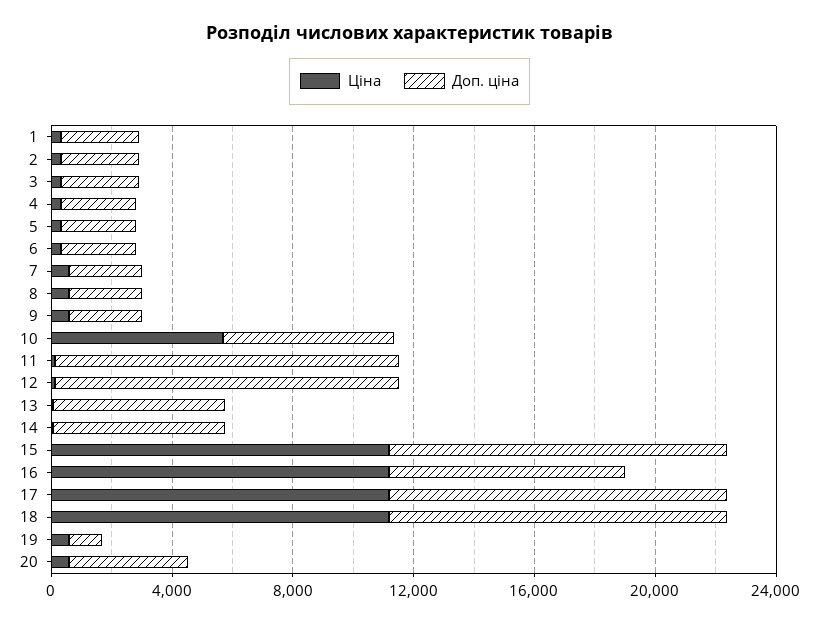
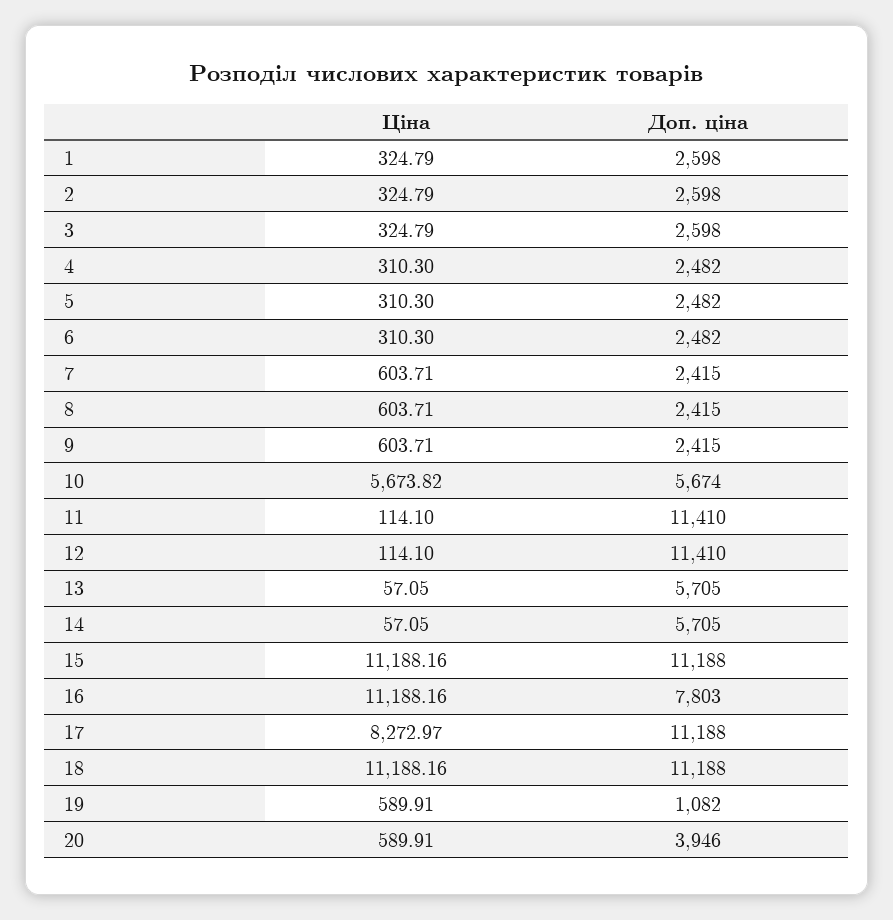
  {
    "Ціна": {
      "1": 324.79,
      "2": 324.79,
      "3": 324.79,
      "4": 310.3,
      "5": 310.3,
      "6": 310.3,
      "7": 603.71,
      "8": 603.71,
      "9": 603.71,
      "10": 5673.82,
      "11": 114.1,
      "12": 114.1,
      "13": 57.05,
      "14": 57.05,
      "15": 11188.16,
      "16": 11188.16,
-     "17": 11000,
+     "17": 8272.97,
      "18": 11188.16,
      "19": 589.91,
      "20": 589.91
    },
    "Доп. ціна": {
      "1": 2598,
      "2": 2598,
      "3": 2598,
      "4": 2482,
      "5": 2482,
      "6": 2482,
      "7": 2415,
      "8": 2415,
      "9": 2415,
      "10": 5674,
      "11": 11410,
      "12": 11410,
      "13": 5705,
      "14": 5705,
      "15": 11188,
      "16": 7803,
      "17": 11188,
      "18": 11188,
      "19": 1082,
      "20": 3946
    }
  }

